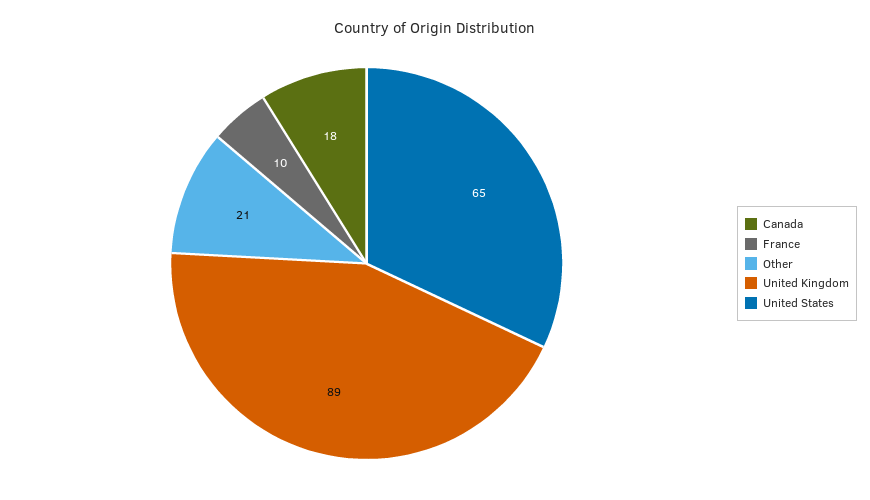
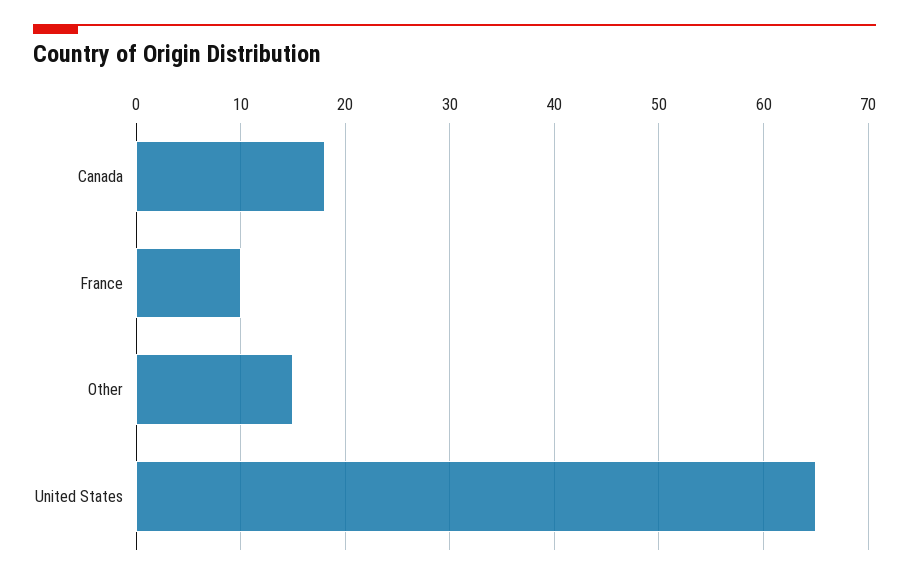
  {
    "Canada": 18,
    "France": 10,
-   "Other": 21,
+   "Other": 15,
-   "United Kingdom": 89,
    "United States": 65
  }

